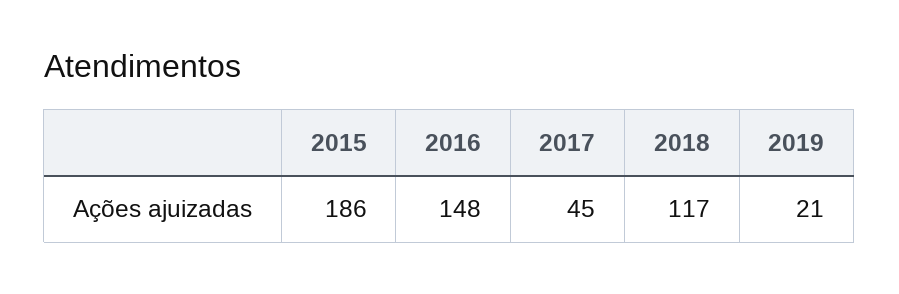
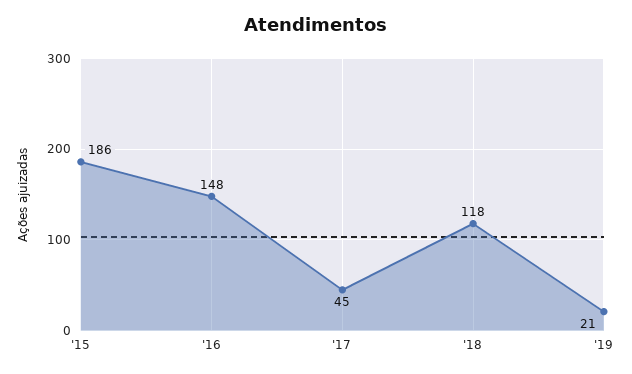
  {
    "2015": 186,
    "2016": 148,
    "2017": 45,
-   "2018": 117,
+   "2018": 118,
    "2019": 21
  }

